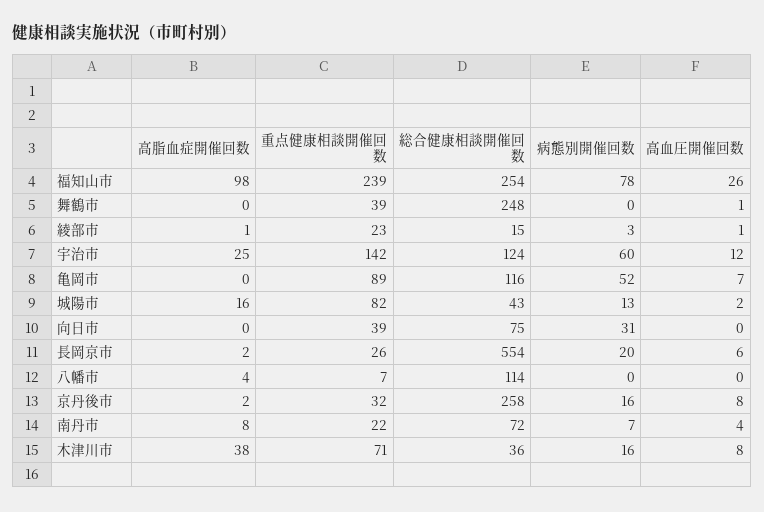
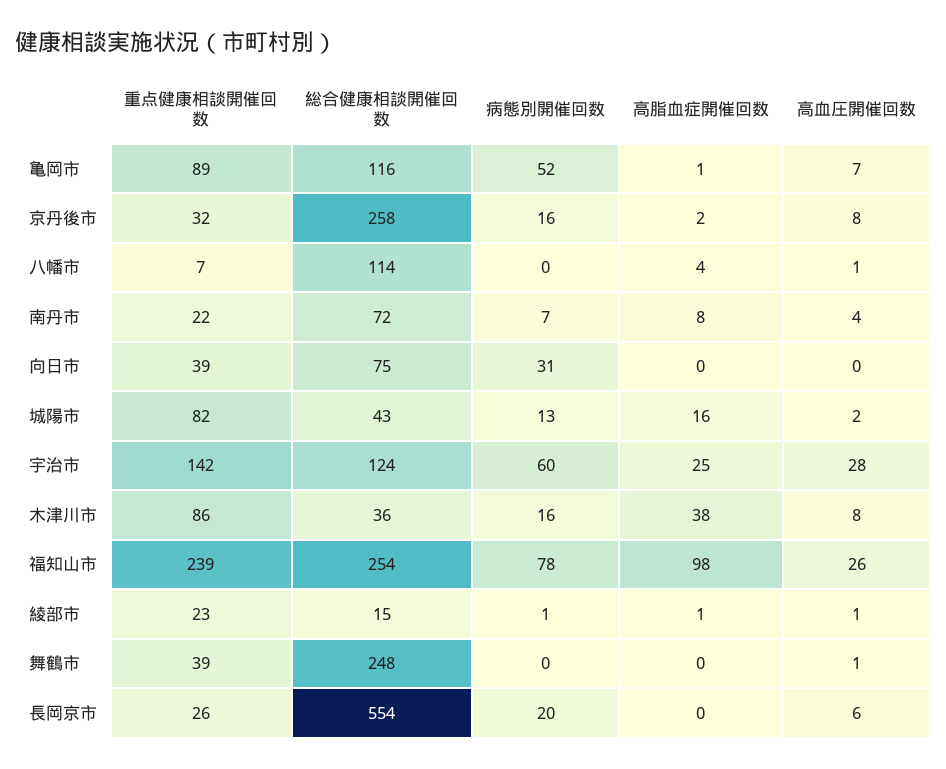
  {
    "高脂血症開催回数": {
      "福知山市": 98,
      "舞鶴市": 0,
      "綾部市": 1,
      "宇治市": 25,
-     "亀岡市": 0,
+     "亀岡市": 1,
      "城陽市": 16,
      "向日市": 0,
-     "長岡京市": 2,
+     "長岡京市": 0,
      "八幡市": 4,
      "京丹後市": 2,
      "南丹市": 8,
      "木津川市": 38
    },
    "重点健康相談開催回数": {
      "福知山市": 239,
      "舞鶴市": 39,
      "綾部市": 23,
      "宇治市": 142,
      "亀岡市": 89,
      "城陽市": 82,
      "向日市": 39,
      "長岡京市": 26,
      "八幡市": 7,
      "京丹後市": 32,
      "南丹市": 22,
-     "木津川市": 71
+     "木津川市": 86
    },
    "総合健康相談開催回数": {
      "福知山市": 254,
      "舞鶴市": 248,
      "綾部市": 15,
      "宇治市": 124,
      "亀岡市": 116,
      "城陽市": 43,
      "向日市": 75,
      "長岡京市": 554,
      "八幡市": 114,
      "京丹後市": 258,
      "南丹市": 72,
      "木津川市": 36
    },
    "病態別開催回数": {
      "福知山市": 78,
      "舞鶴市": 0,
-     "綾部市": 3,
+     "綾部市": 1,
      "宇治市": 60,
      "亀岡市": 52,
      "城陽市": 13,
      "向日市": 31,
      "長岡京市": 20,
      "八幡市": 0,
      "京丹後市": 16,
      "南丹市": 7,
      "木津川市": 16
    },
    "高血圧開催回数": {
      "福知山市": 26,
      "舞鶴市": 1,
      "綾部市": 1,
-     "宇治市": 12,
+     "宇治市": 28,
      "亀岡市": 7,
      "城陽市": 2,
      "向日市": 0,
      "長岡京市": 6,
-     "八幡市": 0,
+     "八幡市": 1,
      "京丹後市": 8,
      "南丹市": 4,
      "木津川市": 8
    }
  }

